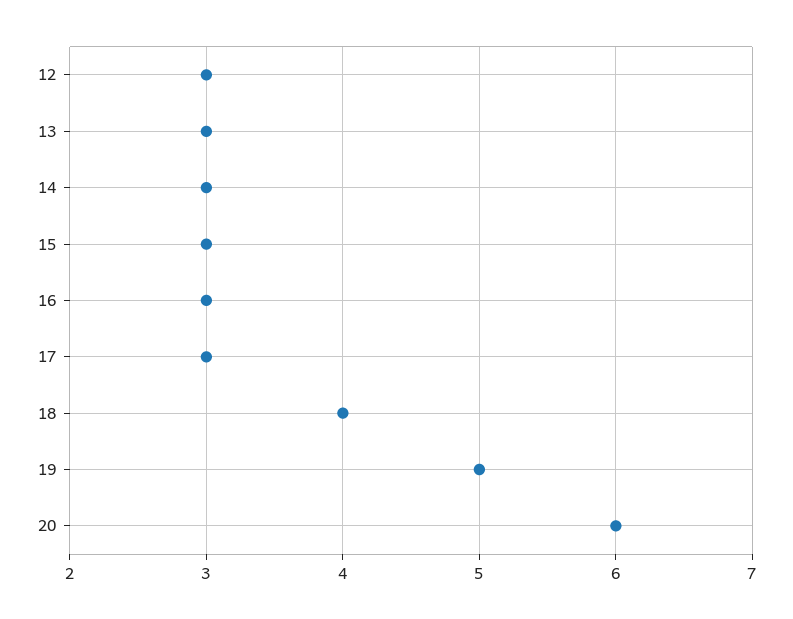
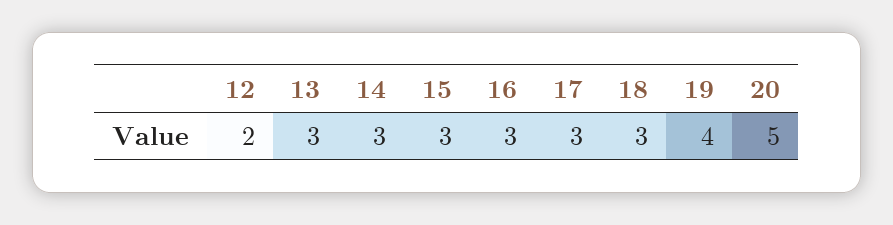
  {
-   "12": 3,
+   "12": 2,
    "13": 3,
    "14": 3,
    "15": 3,
    "16": 3,
    "17": 3,
-   "18": 4,
+   "18": 3,
-   "19": 5,
+   "19": 4,
-   "20": 6
+   "20": 5
  }

